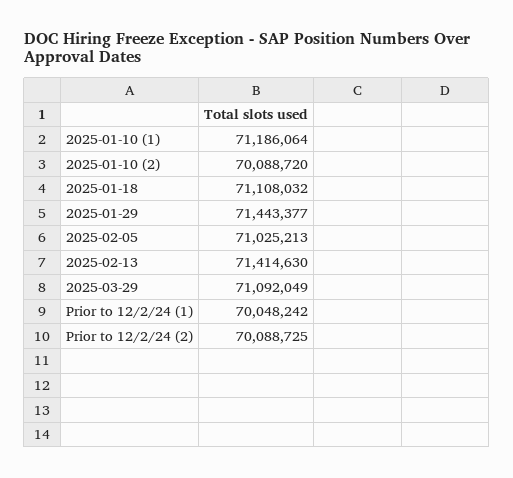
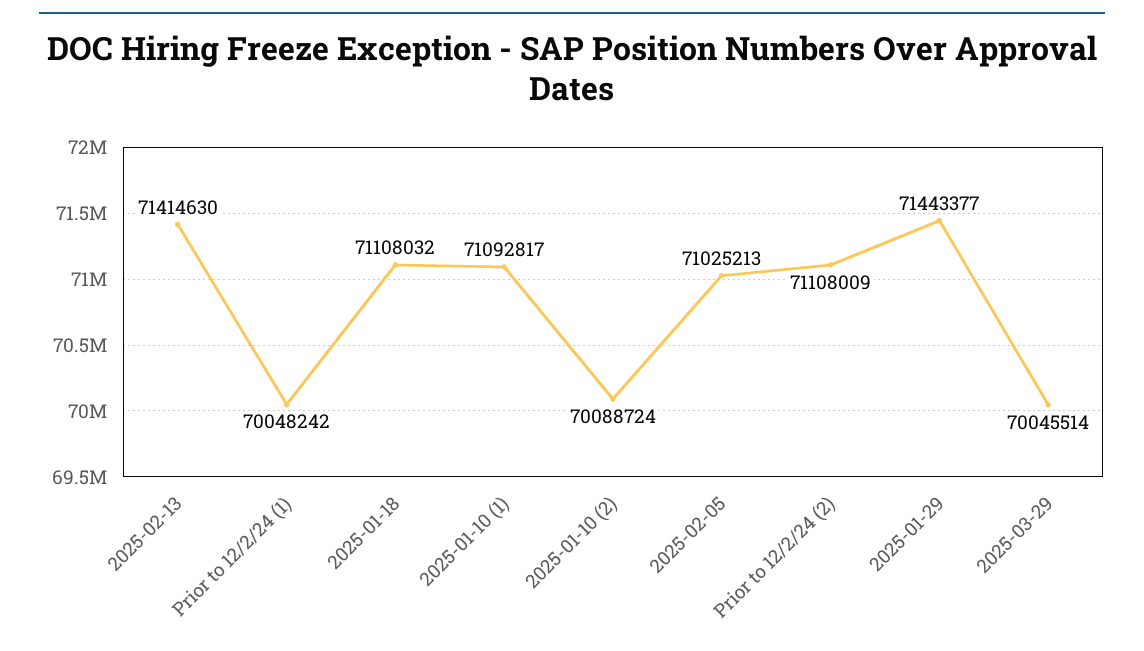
  {
-   "2025-01-10 (1)": 71186064,
+   "2025-01-10 (1)": 71092817,
-   "2025-01-10 (2)": 70088720,
+   "2025-01-10 (2)": 70088724,
    "2025-01-18": 71108032,
    "2025-01-29": 71443377,
    "2025-02-05": 71025213,
    "2025-02-13": 71414630,
-   "2025-03-29": 71092049,
+   "2025-03-29": 70045514,
    "Prior to 12/2/24 (1)": 70048242,
-   "Prior to 12/2/24 (2)": 70088725
+   "Prior to 12/2/24 (2)": 71108009
  }

